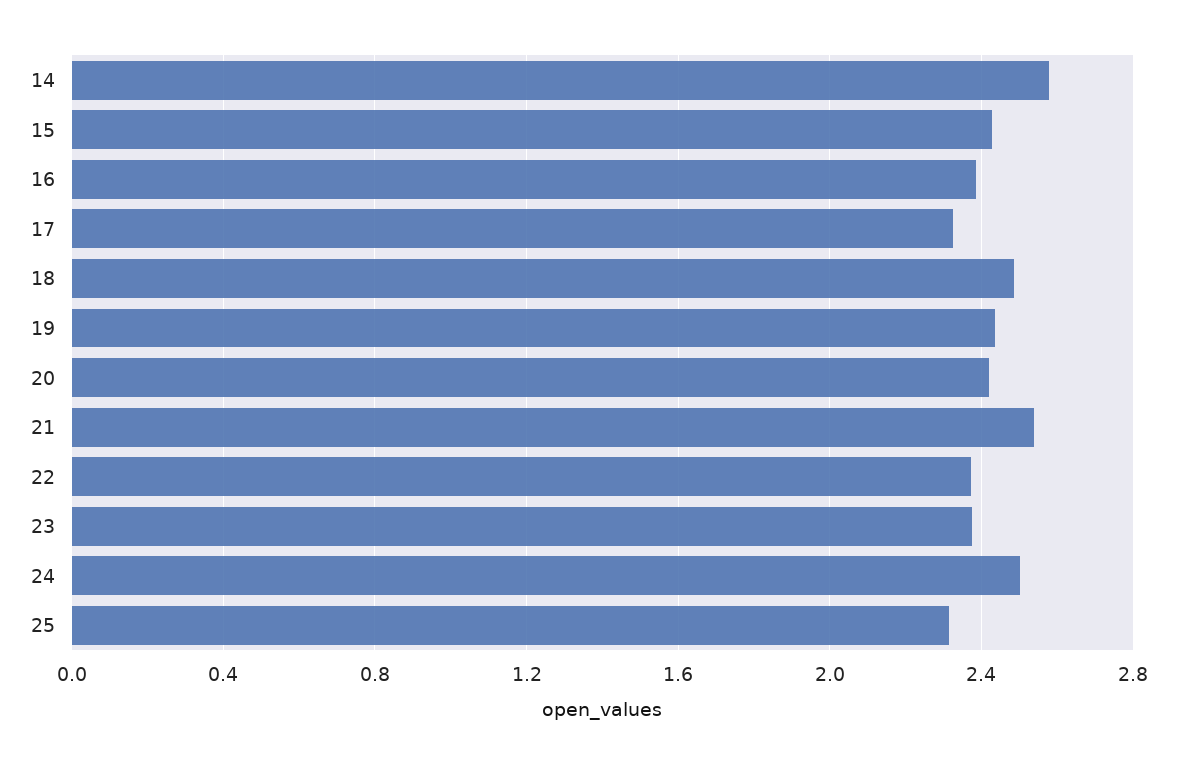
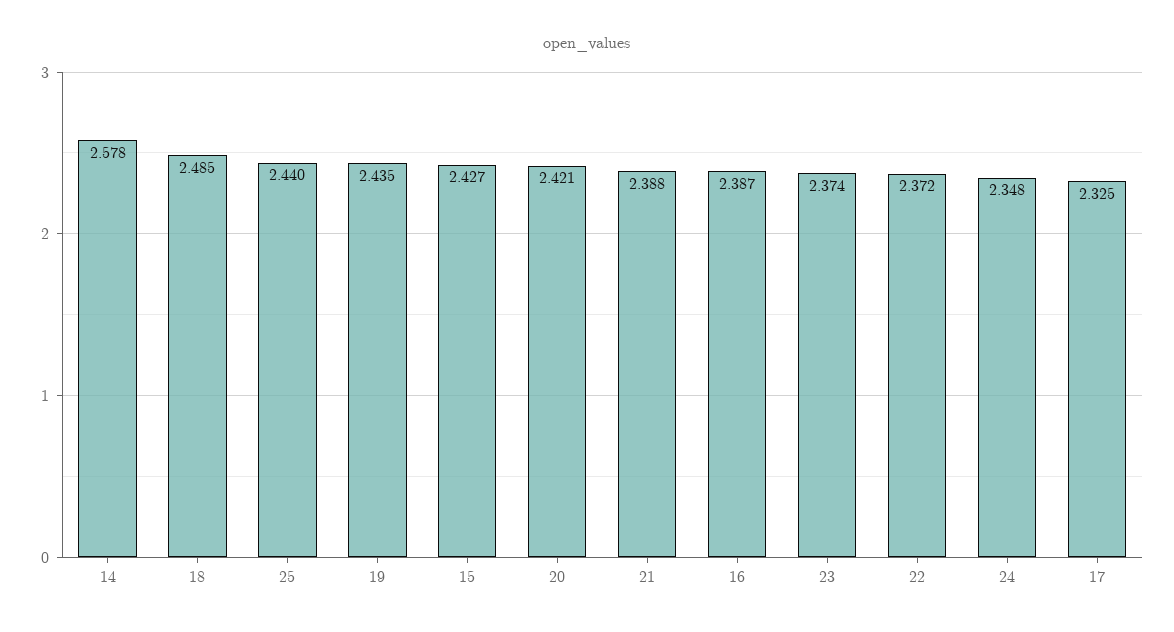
  {
    "14": 2.578,
    "15": 2.427,
    "16": 2.387,
    "17": 2.325,
    "18": 2.485,
    "19": 2.435,
    "20": 2.421,
-   "21": 2.55,
+   "21": 2.388,
    "22": 2.372,
    "23": 2.374,
-   "24": 2.5,
+   "24": 2.348,
-   "25": 2.3
+   "25": 2.44
  }

